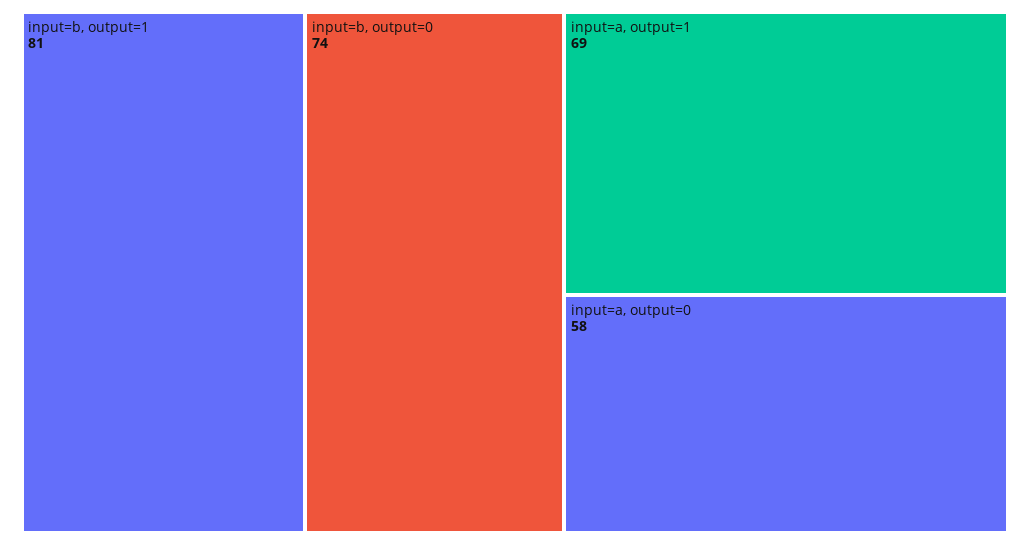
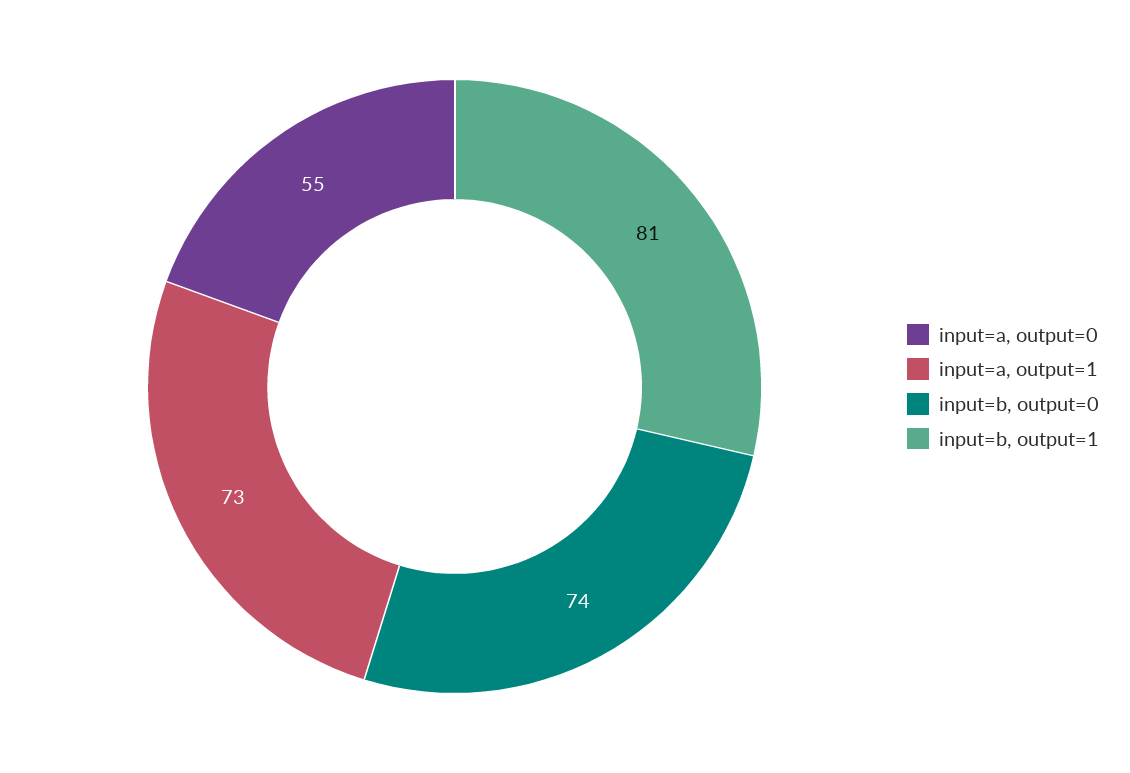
  {
    "input=b, output=1": 81,
    "input=b, output=0": 74,
-   "input=a, output=1": 69,
+   "input=a, output=1": 73,
-   "input=a, output=0": 58
+   "input=a, output=0": 55
  }

